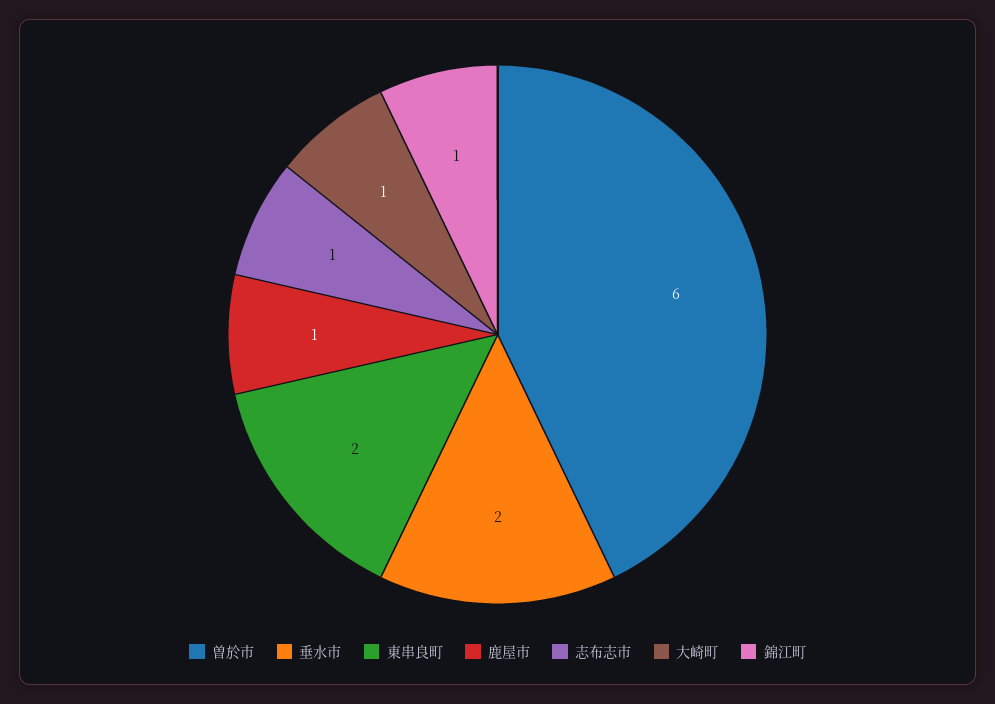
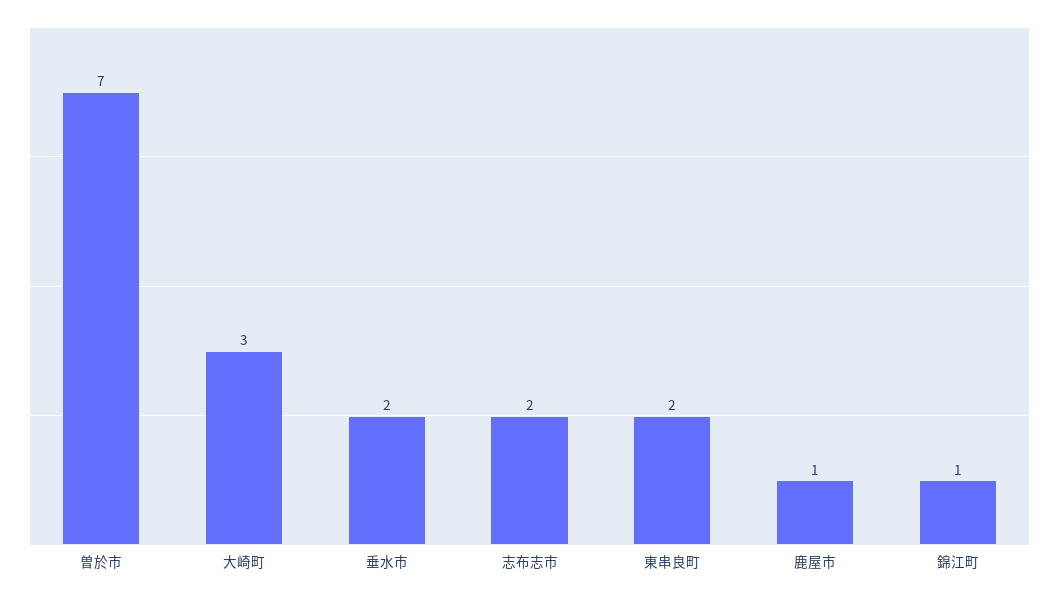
  {
-   "曽於市": 6,
+   "曽於市": 7,
    "垂水市": 2,
    "東串良町": 2,
    "鹿屋市": 1,
-   "志布志市": 1,
+   "志布志市": 2,
-   "大崎町": 1,
+   "大崎町": 3,
    "錦江町": 1
  }

